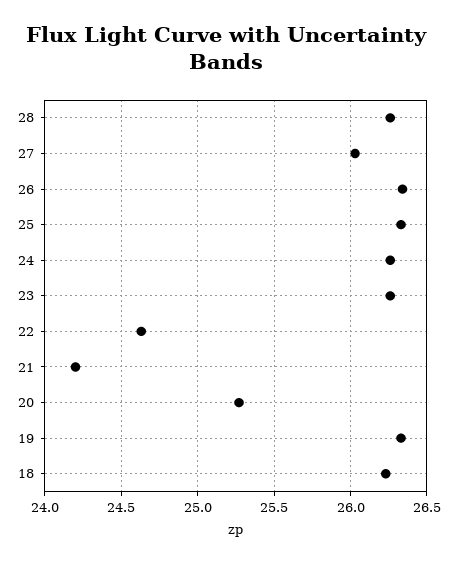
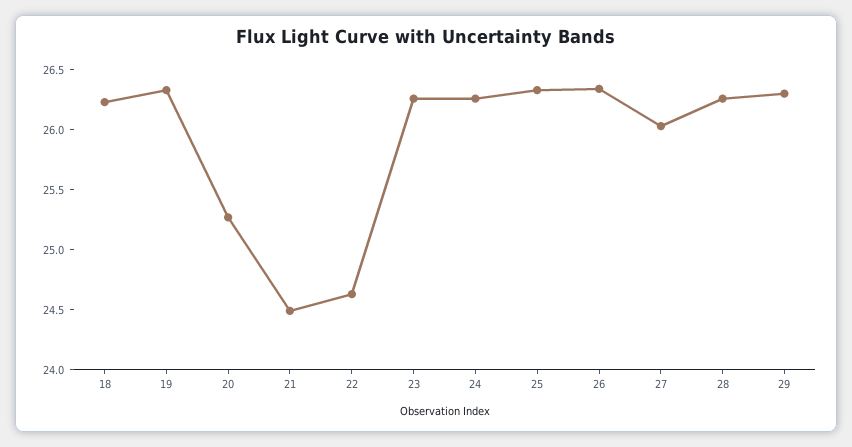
  {
    "28": 26.25,
    "27": 26.05,
    "26": 26.35,
    "25": 26.35,
    "24": 26.25,
    "23": 26.25,
    "22": 24.65,
-   "21": 24.2,
+   "21": 24.5,
    "20": 25.25,
    "19": 26.35,
-   "18": 26.25
+   "18": 26.25,
+   "29": 26.3
  }

